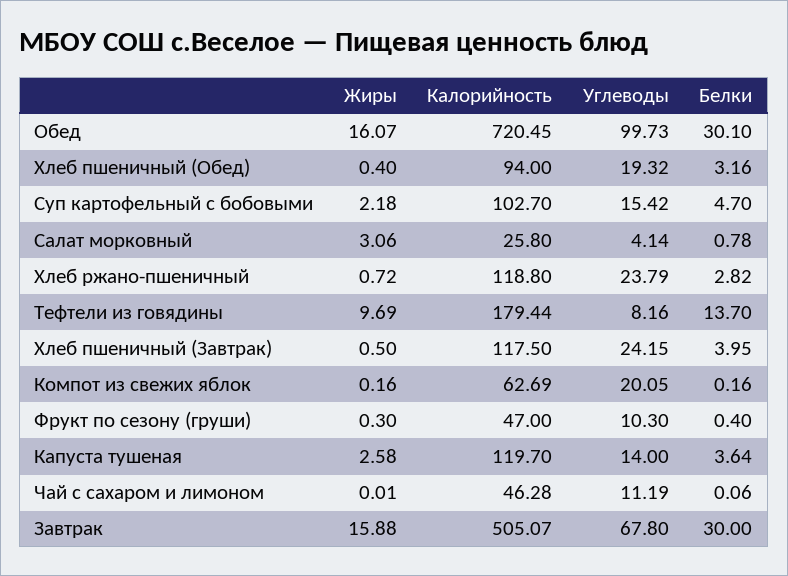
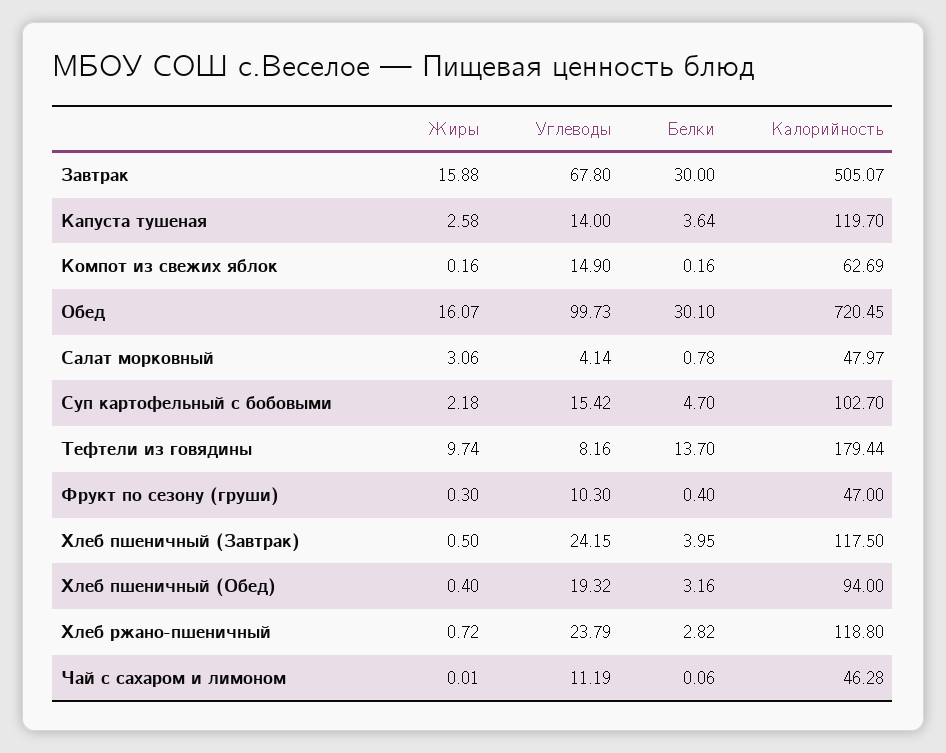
  {
    "Жиры": {
      "Обед": 16.07,
      "Хлеб пшеничный (Обед)": 0.4,
      "Суп картофельный с бобовыми": 2.18,
      "Салат морковный": 3.06,
      "Хлеб ржано-пшеничный": 0.72,
-     "Тефтели из говядины": 9.69,
+     "Тефтели из говядины": 9.74,
      "Хлеб пшеничный (Завтрак)": 0.5,
      "Компот из свежих яблок": 0.16,
      "Фрукт по сезону (груши)": 0.3,
      "Капуста тушеная": 2.58,
      "Чай с сахаром и лимоном": 0.01,
      "Завтрак": 15.88
    },
    "Калорийность": {
      "Обед": 720.45,
      "Хлеб пшеничный (Обед)": 94,
      "Суп картофельный с бобовыми": 102.7,
-     "Салат морковный": 25.8,
+     "Салат морковный": 47.97,
      "Хлеб ржано-пшеничный": 118.8,
      "Тефтели из говядины": 179.44,
      "Хлеб пшеничный (Завтрак)": 117.5,
      "Компот из свежих яблок": 62.69,
      "Фрукт по сезону (груши)": 47,
      "Капуста тушеная": 119.7,
      "Чай с сахаром и лимоном": 46.28,
      "Завтрак": 505.07
    },
    "Углеводы": {
      "Обед": 99.73,
      "Хлеб пшеничный (Обед)": 19.32,
      "Суп картофельный с бобовыми": 15.42,
      "Салат морковный": 4.14,
      "Хлеб ржано-пшеничный": 23.79,
      "Тефтели из говядины": 8.16,
      "Хлеб пшеничный (Завтрак)": 24.15,
-     "Компот из свежих яблок": 20.05,
+     "Компот из свежих яблок": 14.9,
      "Фрукт по сезону (груши)": 10.3,
      "Капуста тушеная": 14,
      "Чай с сахаром и лимоном": 11.19,
      "Завтрак": 67.8
    },
    "Белки": {
      "Обед": 30.1,
      "Хлеб пшеничный (Обед)": 3.16,
      "Суп картофельный с бобовыми": 4.7,
      "Салат морковный": 0.78,
      "Хлеб ржано-пшеничный": 2.82,
      "Тефтели из говядины": 13.7,
      "Хлеб пшеничный (Завтрак)": 3.95,
      "Компот из свежих яблок": 0.16,
      "Фрукт по сезону (груши)": 0.4,
      "Капуста тушеная": 3.64,
      "Чай с сахаром и лимоном": 0.06,
      "Завтрак": 30
    }
  }

